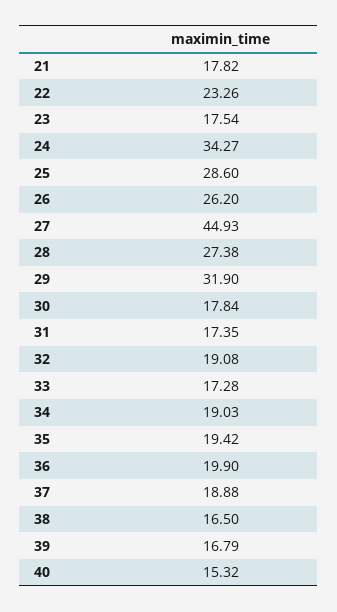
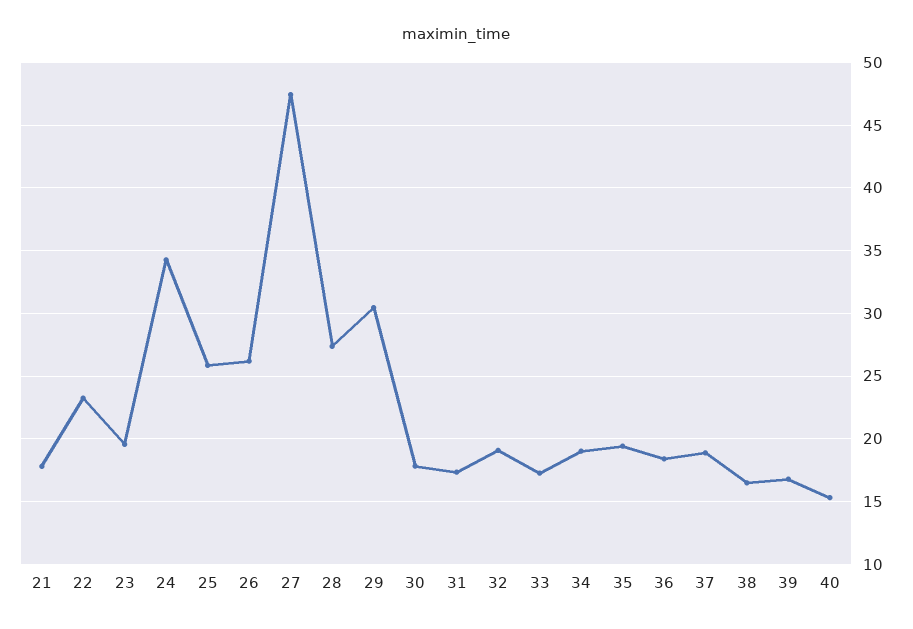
  {
    "21": 17.82,
    "22": 23.26,
-   "23": 17.54,
+   "23": 19.5,
    "24": 34.27,
-   "25": 28.6,
+   "25": 26,
    "26": 26.2,
-   "27": 44.93,
+   "27": 47.5,
    "28": 27.38,
-   "29": 31.9,
+   "29": 30.5,
    "30": 17.84,
    "31": 17.35,
    "32": 19.08,
    "33": 17.28,
    "34": 19.03,
    "35": 19.42,
-   "36": 19.9,
+   "36": 18.5,
    "37": 18.88,
    "38": 16.5,
    "39": 16.79,
    "40": 15.32
  }

